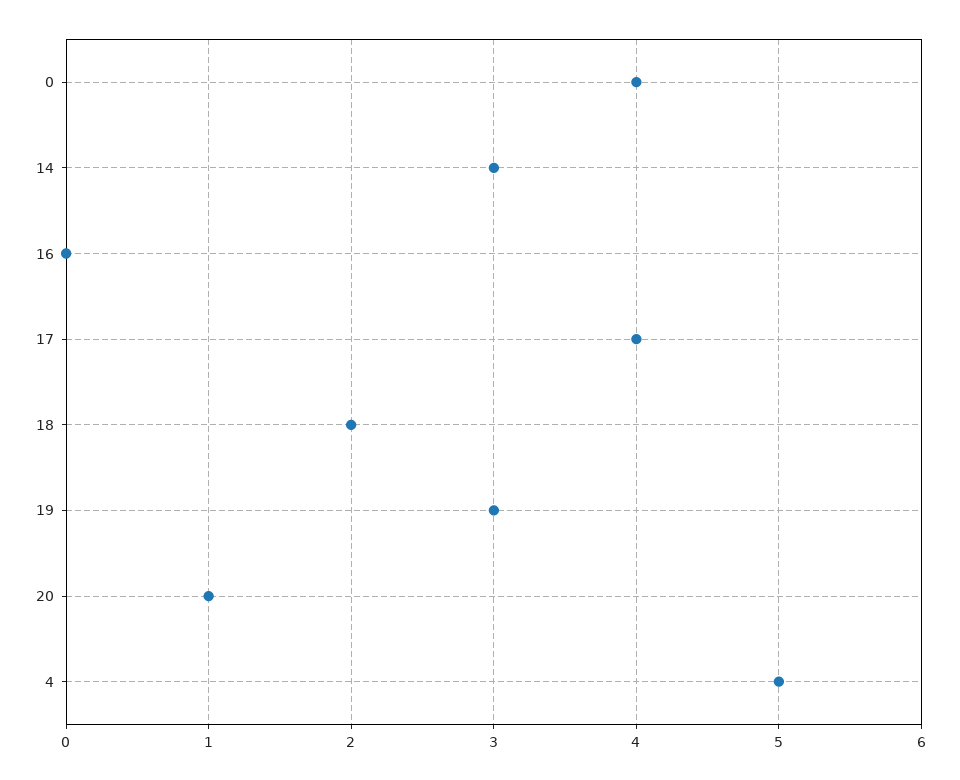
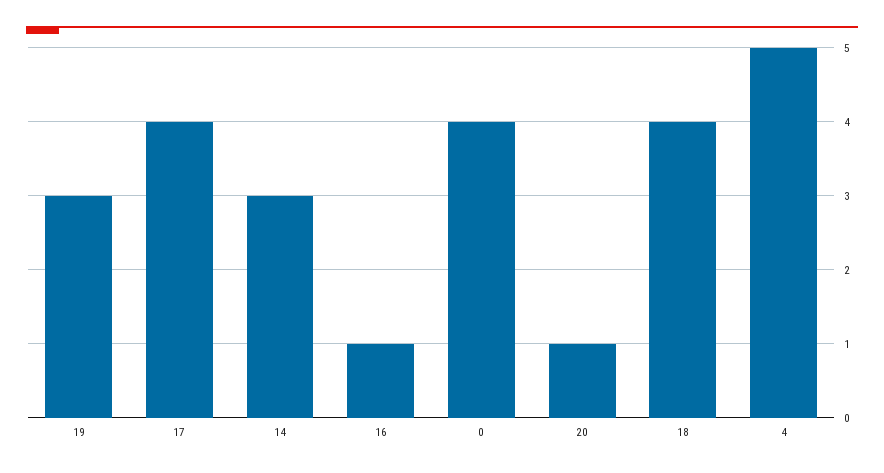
  {
    "0": 4,
    "14": 3,
-   "16": 0,
+   "16": 1,
    "17": 4,
-   "18": 2,
+   "18": 4,
    "19": 3,
    "20": 1,
    "4": 5
  }

